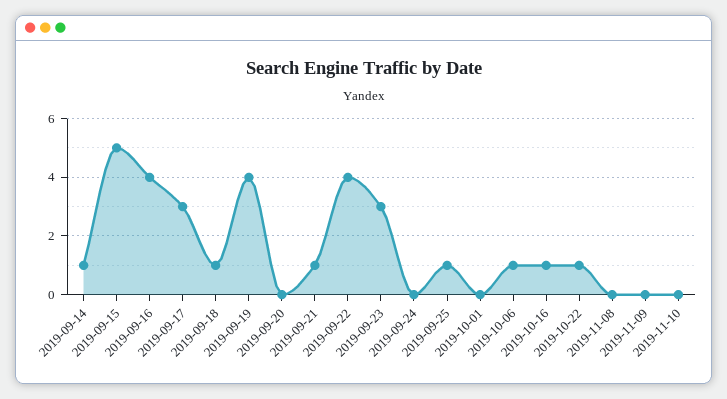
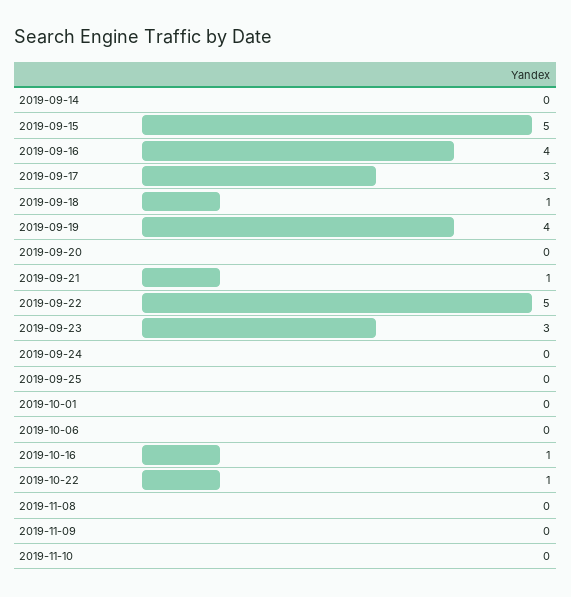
  {
-   "2019-09-14": 1,
+   "2019-09-14": 0,
    "2019-09-15": 5,
    "2019-09-16": 4,
    "2019-09-17": 3,
    "2019-09-18": 1,
    "2019-09-19": 4,
    "2019-09-20": 0,
    "2019-09-21": 1,
-   "2019-09-22": 4,
+   "2019-09-22": 5,
    "2019-09-23": 3,
    "2019-09-24": 0,
-   "2019-09-25": 1,
+   "2019-09-25": 0,
    "2019-10-01": 0,
-   "2019-10-06": 1,
+   "2019-10-06": 0,
    "2019-10-16": 1,
    "2019-10-22": 1,
    "2019-11-08": 0,
    "2019-11-09": 0,
    "2019-11-10": 0
  }

